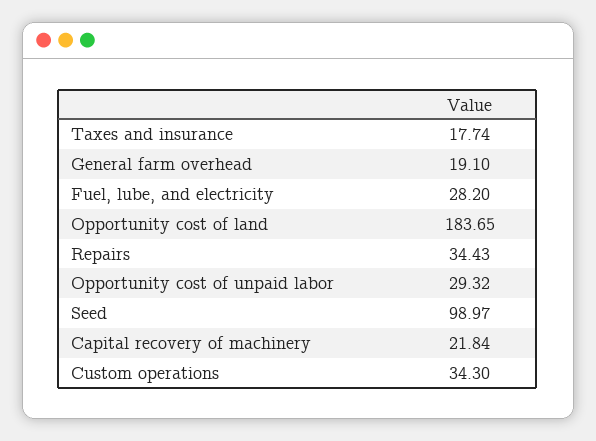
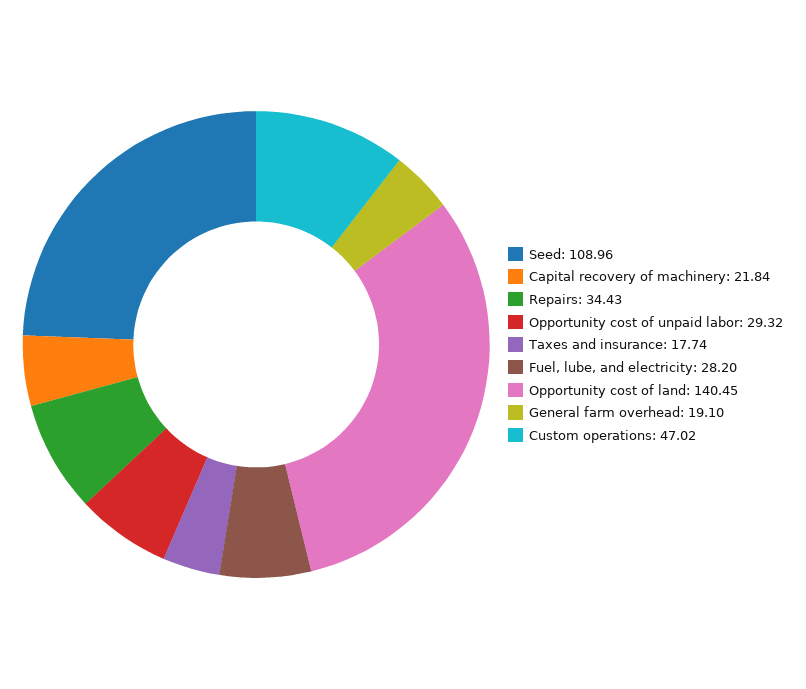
  {
    "Taxes and insurance": 17.74,
    "General farm overhead": 19.1,
    "Fuel, lube, and electricity": 28.2,
-   "Opportunity cost of land": 183.65,
+   "Opportunity cost of land": 140.45,
    "Repairs": 34.43,
    "Opportunity cost of unpaid labor": 29.32,
-   "Seed": 98.97,
+   "Seed": 108.96,
    "Capital recovery of machinery": 21.84,
-   "Custom operations": 34.3
+   "Custom operations": 47.02
  }

